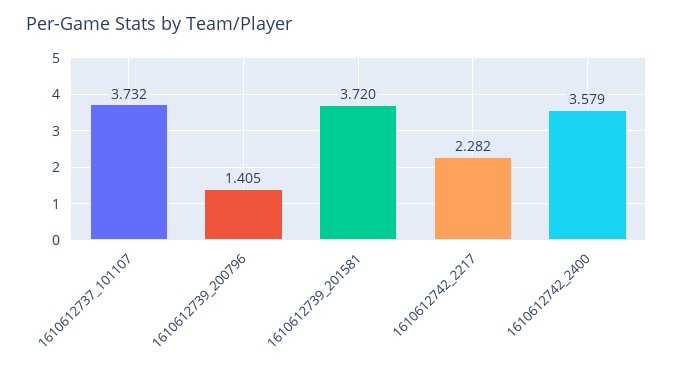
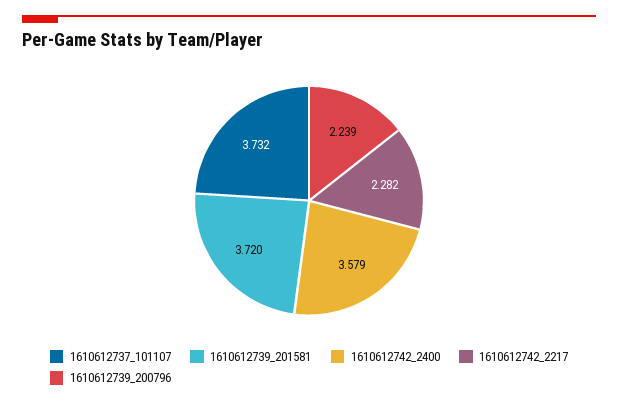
  {
    "1610612737_101107": 3.732,
-   "1610612739_200796": 1.405,
+   "1610612739_200796": 2.239,
    "1610612739_201581": 3.72,
    "1610612742_2217": 2.282,
    "1610612742_2400": 3.579
  }

